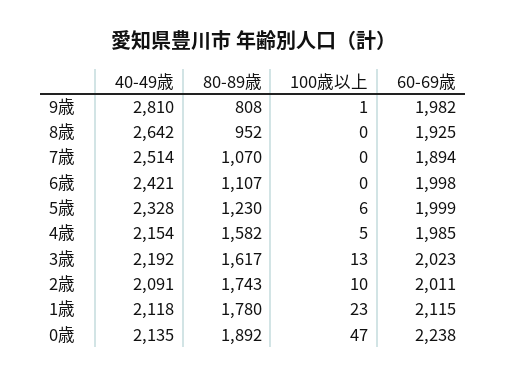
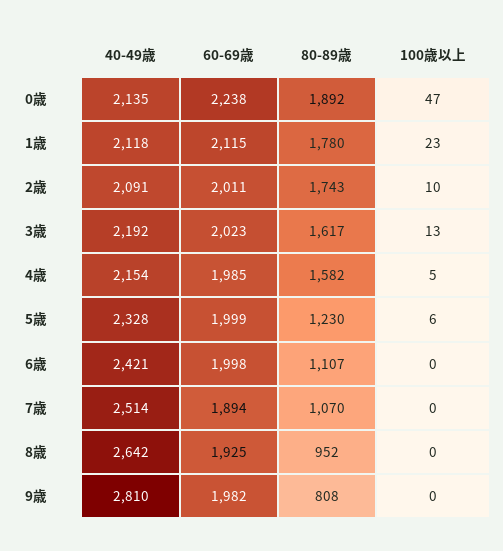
  {
    "40-49歳": {
      "9歳": 2810,
      "8歳": 2642,
      "7歳": 2514,
      "6歳": 2421,
      "5歳": 2328,
      "4歳": 2154,
      "3歳": 2192,
      "2歳": 2091,
      "1歳": 2118,
      "0歳": 2135
    },
    "80-89歳": {
      "9歳": 808,
      "8歳": 952,
      "7歳": 1070,
      "6歳": 1107,
      "5歳": 1230,
      "4歳": 1582,
      "3歳": 1617,
      "2歳": 1743,
      "1歳": 1780,
      "0歳": 1892
    },
    "100歳以上": {
-     "9歳": 1,
+     "9歳": 0,
      "8歳": 0,
      "7歳": 0,
      "6歳": 0,
      "5歳": 6,
      "4歳": 5,
      "3歳": 13,
      "2歳": 10,
      "1歳": 23,
      "0歳": 47
    },
    "60-69歳": {
      "9歳": 1982,
      "8歳": 1925,
      "7歳": 1894,
      "6歳": 1998,
      "5歳": 1999,
      "4歳": 1985,
      "3歳": 2023,
      "2歳": 2011,
      "1歳": 2115,
      "0歳": 2238
    }
  }

